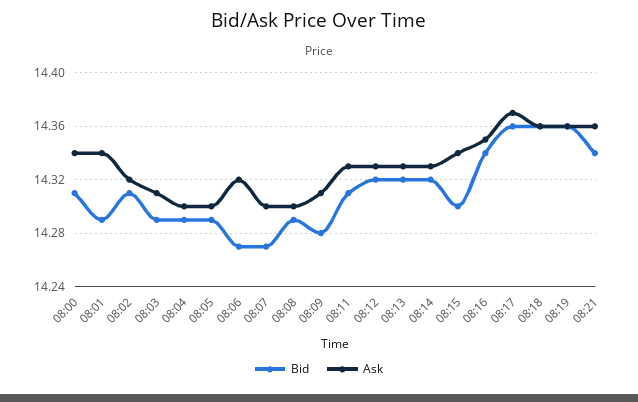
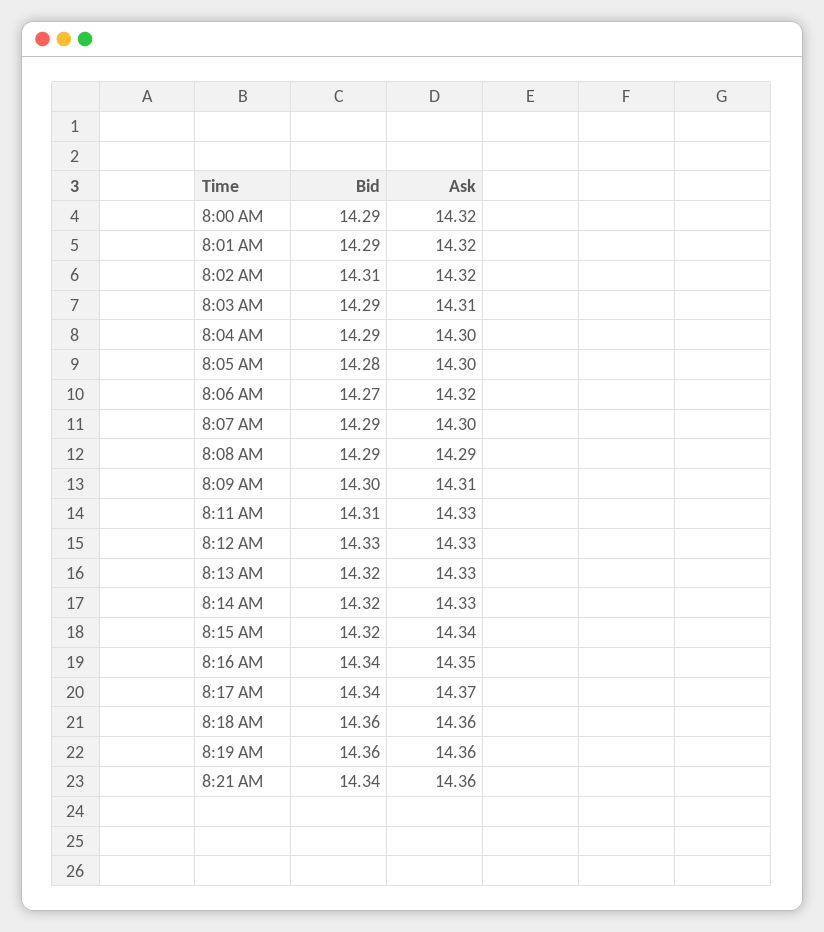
  {
    "Bid": {
-     "08:00": 14.31,
+     "08:00": 14.29,
      "08:01": 14.29,
      "08:02": 14.31,
      "08:03": 14.29,
      "08:04": 14.29,
-     "08:05": 14.29,
+     "08:05": 14.28,
      "08:06": 14.27,
-     "08:07": 14.27,
+     "08:07": 14.29,
      "08:08": 14.29,
-     "08:09": 14.28,
+     "08:09": 14.3,
      "08:11": 14.31,
-     "08:12": 14.32,
+     "08:12": 14.33,
      "08:13": 14.32,
      "08:14": 14.32,
-     "08:15": 14.3,
+     "08:15": 14.32,
      "08:16": 14.34,
-     "08:17": 14.36,
+     "08:17": 14.34,
      "08:18": 14.36,
      "08:19": 14.36,
      "08:21": 14.34
    },
    "Ask": {
-     "08:00": 14.34,
+     "08:00": 14.32,
-     "08:01": 14.34,
+     "08:01": 14.32,
      "08:02": 14.32,
      "08:03": 14.31,
      "08:04": 14.3,
      "08:05": 14.3,
      "08:06": 14.32,
      "08:07": 14.3,
-     "08:08": 14.3,
+     "08:08": 14.29,
      "08:09": 14.31,
      "08:11": 14.33,
      "08:12": 14.33,
      "08:13": 14.33,
      "08:14": 14.33,
      "08:15": 14.34,
      "08:16": 14.35,
      "08:17": 14.37,
      "08:18": 14.36,
      "08:19": 14.36,
      "08:21": 14.36
    }
  }

